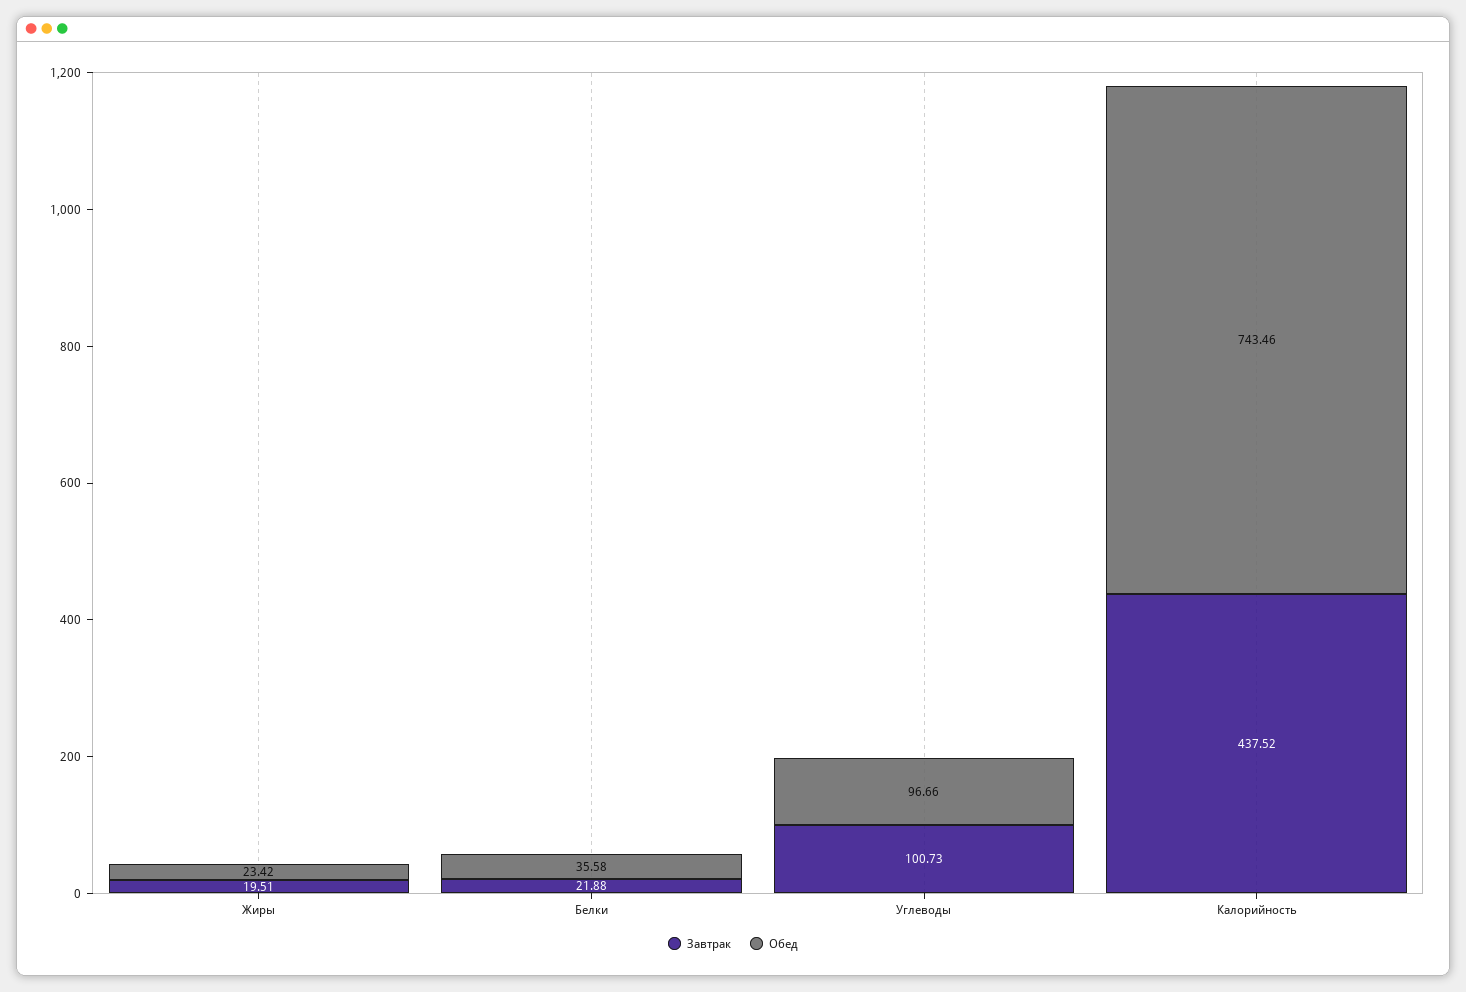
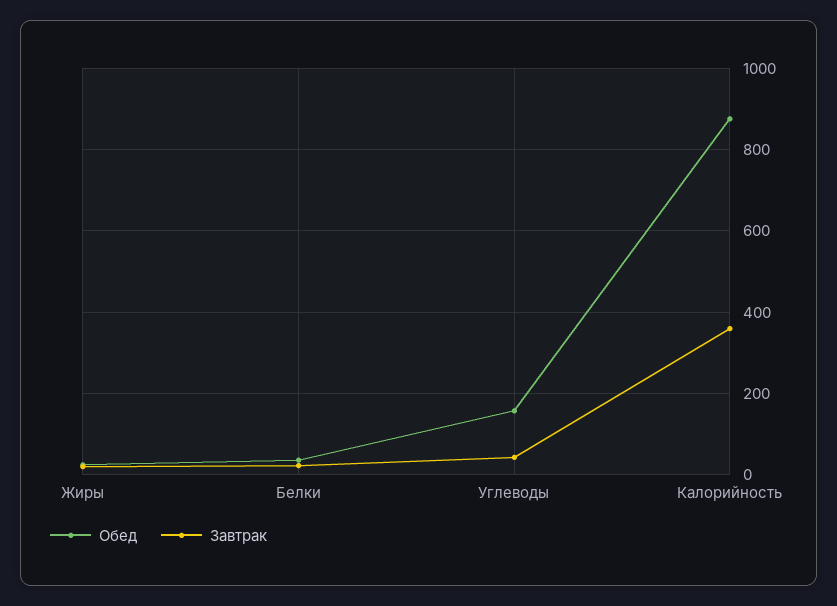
  {
    "Завтрак": {
      "Жиры": 19.51,
      "Белки": 21.88,
-     "Углеводы": 100.73,
+     "Углеводы": 40,
-     "Калорийность": 437.52
+     "Калорийность": 360
    },
    "Обед": {
      "Жиры": 23.42,
      "Белки": 35.58,
-     "Углеводы": 96.66,
+     "Углеводы": 160,
-     "Калорийность": 743.46
+     "Калорийность": 880
    }
  }

